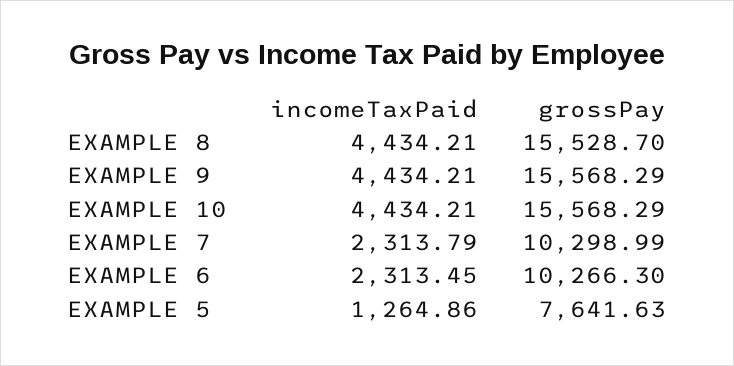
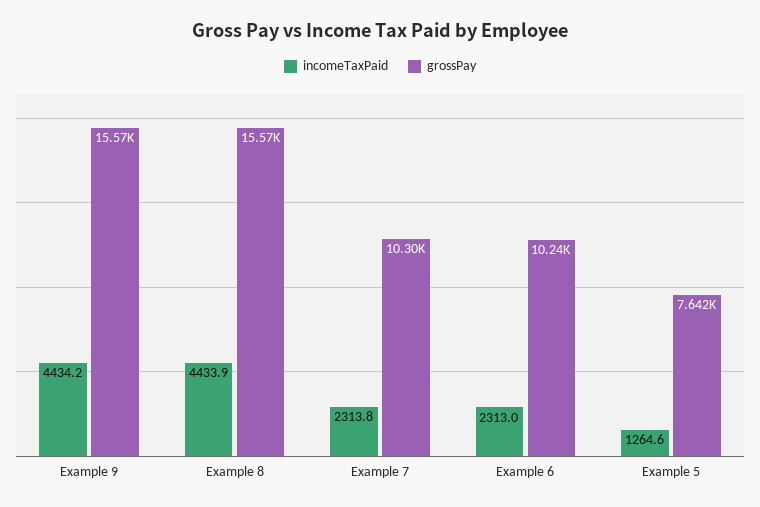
  {
    "incomeTaxPaid": {
-     "EXAMPLE 8": 4434.21,
+     "EXAMPLE 8": 4433.9,
      "EXAMPLE 9": 4434.21,
-     "EXAMPLE 10": 4434.21,
      "EXAMPLE 7": 2313.79,
-     "EXAMPLE 6": 2313.45,
+     "EXAMPLE 6": 2313,
-     "EXAMPLE 5": 1264.86
+     "EXAMPLE 5": 1264.6
    },
    "grossPay": {
-     "EXAMPLE 8": 15528.7,
+     "EXAMPLE 8": 15570,
      "EXAMPLE 9": 15568.29,
-     "EXAMPLE 10": 15568.29,
      "EXAMPLE 7": 10298.99,
-     "EXAMPLE 6": 10266.3,
+     "EXAMPLE 6": 10240,
      "EXAMPLE 5": 7641.63
    }
  }

